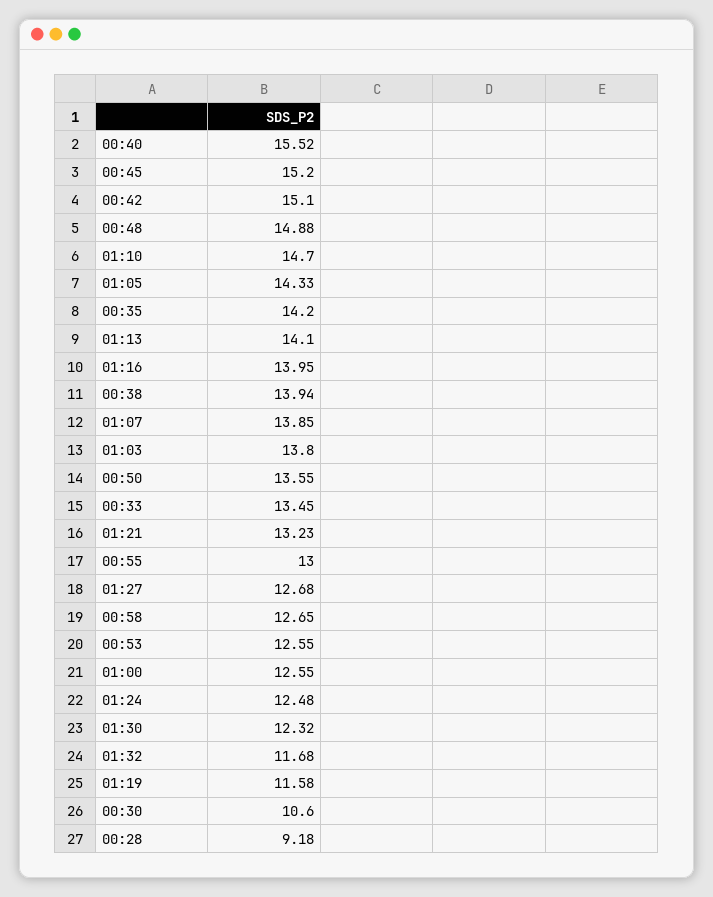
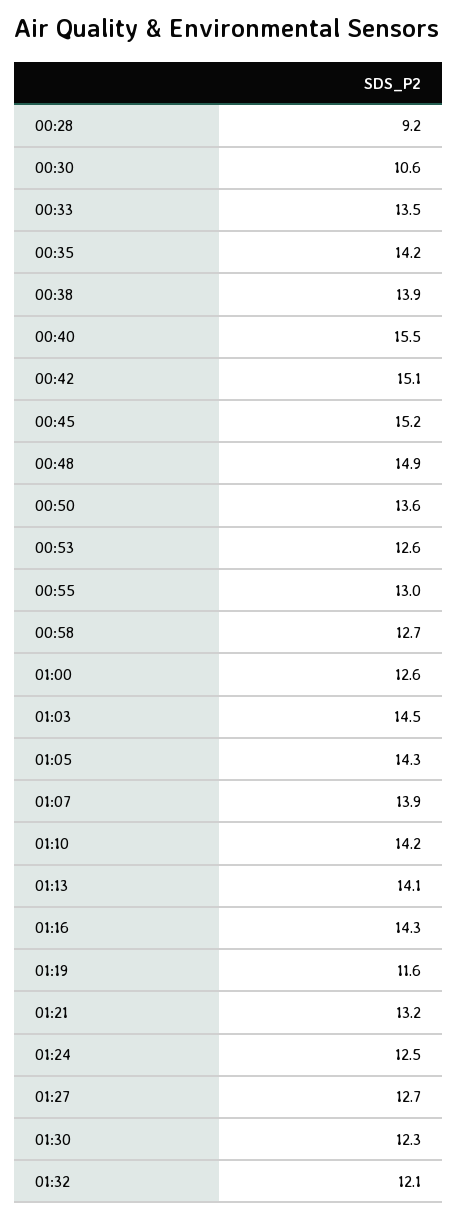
  {
    "00:40": 15.52,
    "00:45": 15.2,
    "00:42": 15.1,
    "00:48": 14.88,
-   "01:10": 14.7,
+   "01:10": 14.2,
    "01:05": 14.33,
    "00:35": 14.2,
    "01:13": 14.1,
-   "01:16": 13.95,
+   "01:16": 14.3,
    "00:38": 13.94,
    "01:07": 13.85,
-   "01:03": 13.8,
+   "01:03": 14.5,
    "00:50": 13.55,
    "00:33": 13.45,
    "01:21": 13.23,
    "00:55": 13,
    "01:27": 12.68,
    "00:58": 12.65,
    "00:53": 12.55,
    "01:00": 12.55,
    "01:24": 12.48,
    "01:30": 12.32,
-   "01:32": 11.68,
+   "01:32": 12.1,
    "01:19": 11.58,
    "00:30": 10.6,
    "00:28": 9.18
  }

